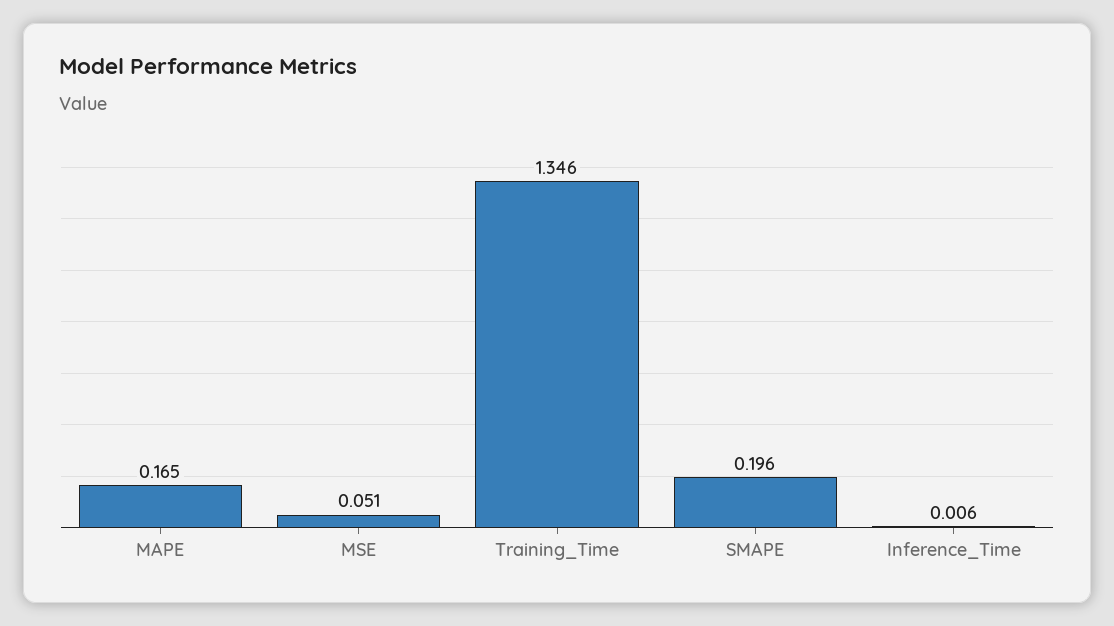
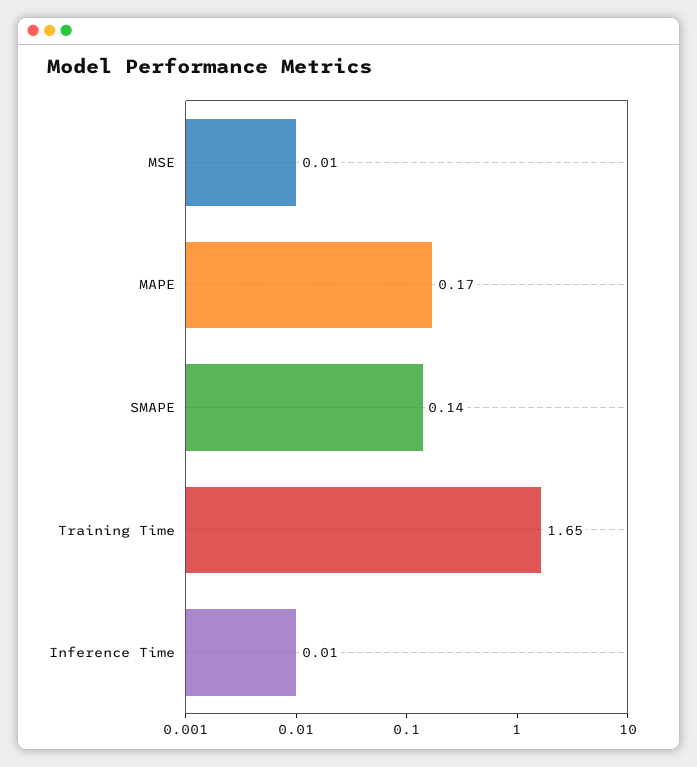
  {
    "MAPE": 0.165,
-   "MSE": 0.051,
+   "MSE": 0.01,
-   "Training_Time": 1.346,
+   "Training_Time": 1.65,
-   "SMAPE": 0.196,
+   "SMAPE": 0.14,
    "Inference_Time": 0.006
  }

